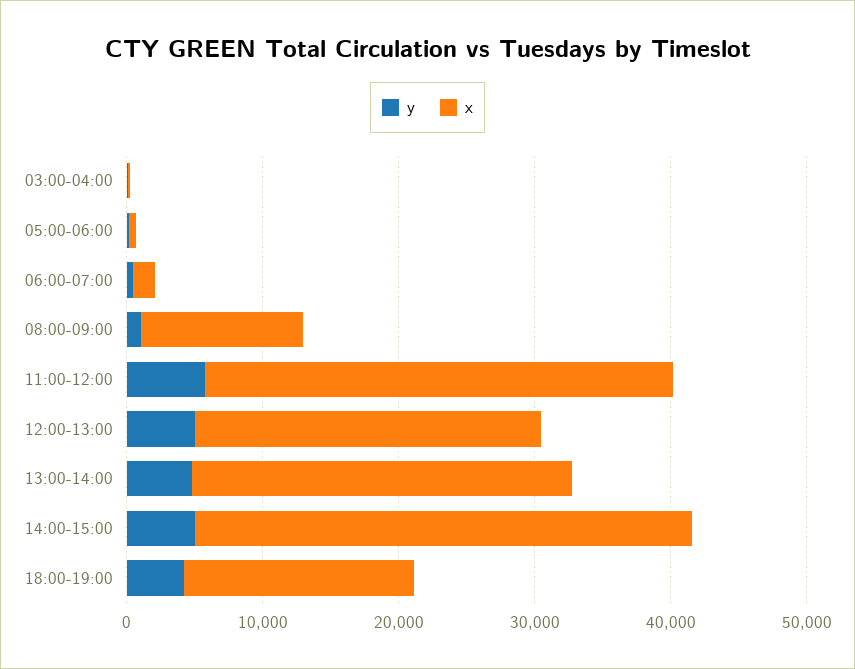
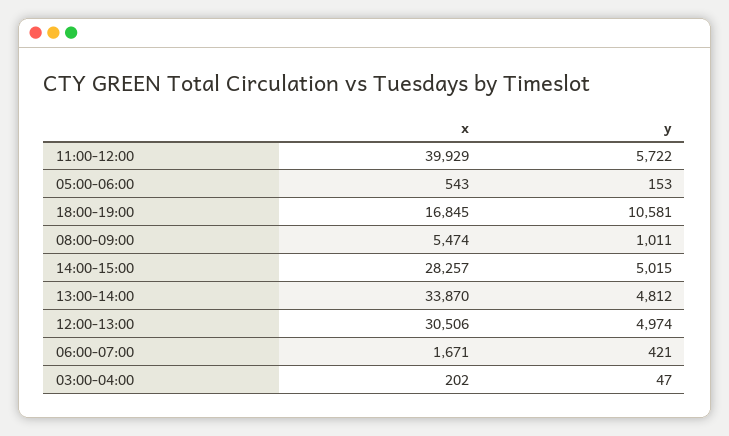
  {
    "y": {
      "03:00-04:00": 47,
      "05:00-06:00": 153,
      "06:00-07:00": 421,
      "08:00-09:00": 1011,
      "11:00-12:00": 5722,
      "12:00-13:00": 4974,
      "13:00-14:00": 4812,
      "14:00-15:00": 5015,
-     "18:00-19:00": 4000
+     "18:00-19:00": 10581
    },
    "x": {
      "03:00-04:00": 202,
      "05:00-06:00": 543,
      "06:00-07:00": 1671,
-     "08:00-09:00": 12000,
+     "08:00-09:00": 5474,
-     "11:00-12:00": 34000,
+     "11:00-12:00": 39929,
-     "12:00-13:00": 26000,
+     "12:00-13:00": 30506,
-     "13:00-14:00": 28000,
+     "13:00-14:00": 33870,
-     "14:00-15:00": 36000,
+     "14:00-15:00": 28257,
      "18:00-19:00": 16845
    }
  }

